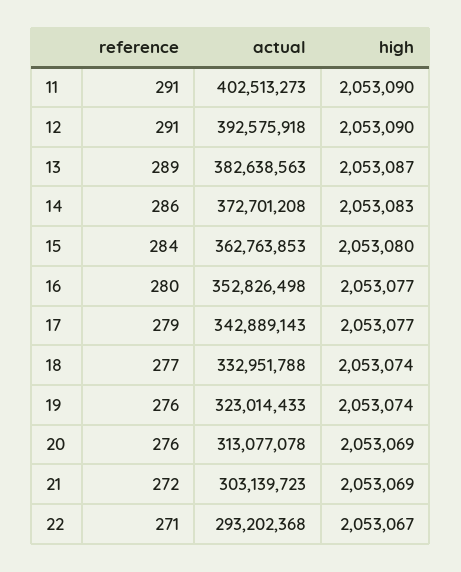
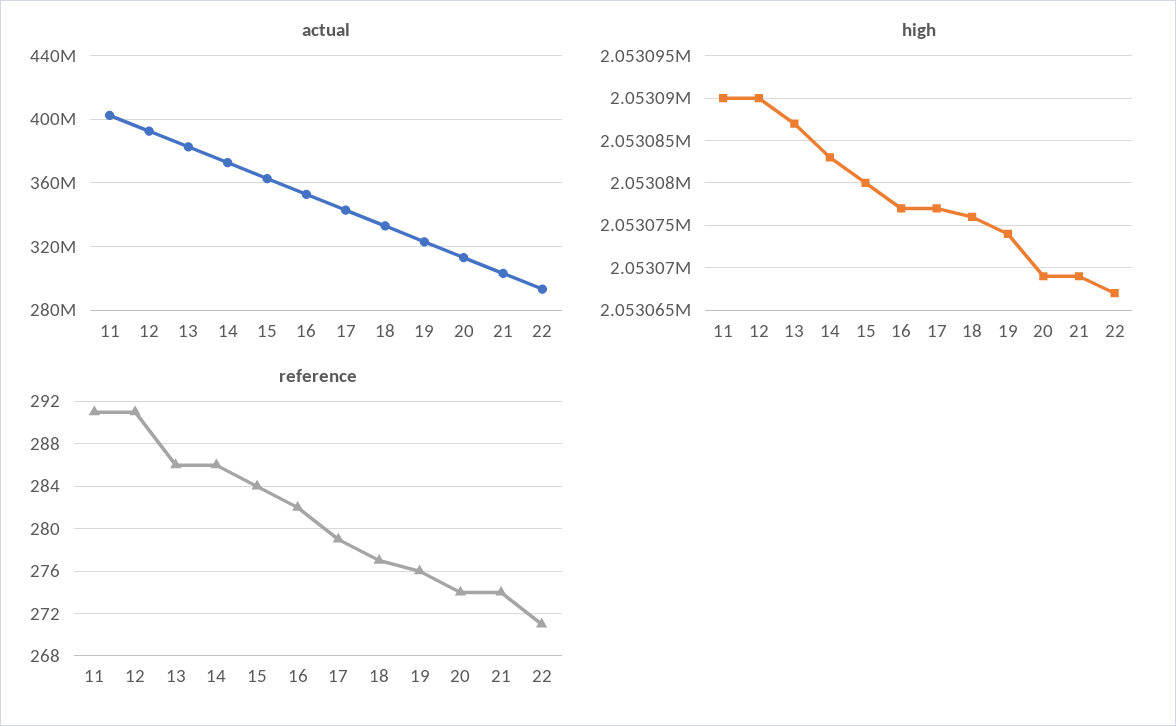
  {
    "reference": {
      "11": 291,
      "12": 291,
-     "13": 289,
+     "13": 286,
      "14": 286,
      "15": 284,
-     "16": 280,
+     "16": 282,
      "17": 279,
      "18": 277,
      "19": 276,
-     "20": 276,
+     "20": 274,
-     "21": 272,
+     "21": 274,
      "22": 271
    },
    "actual": {
      "11": 402513273,
      "12": 392575918,
      "13": 382638563,
      "14": 372701208,
      "15": 362763853,
      "16": 352826498,
      "17": 342889143,
      "18": 332951788,
      "19": 323014433,
      "20": 313077078,
      "21": 303139723,
      "22": 293202368
    },
    "high": {
      "11": 2053090,
      "12": 2053090,
      "13": 2053087,
      "14": 2053083,
      "15": 2053080,
      "16": 2053077,
      "17": 2053077,
-     "18": 2053074,
+     "18": 2053076,
      "19": 2053074,
      "20": 2053069,
      "21": 2053069,
      "22": 2053067
    }
  }

